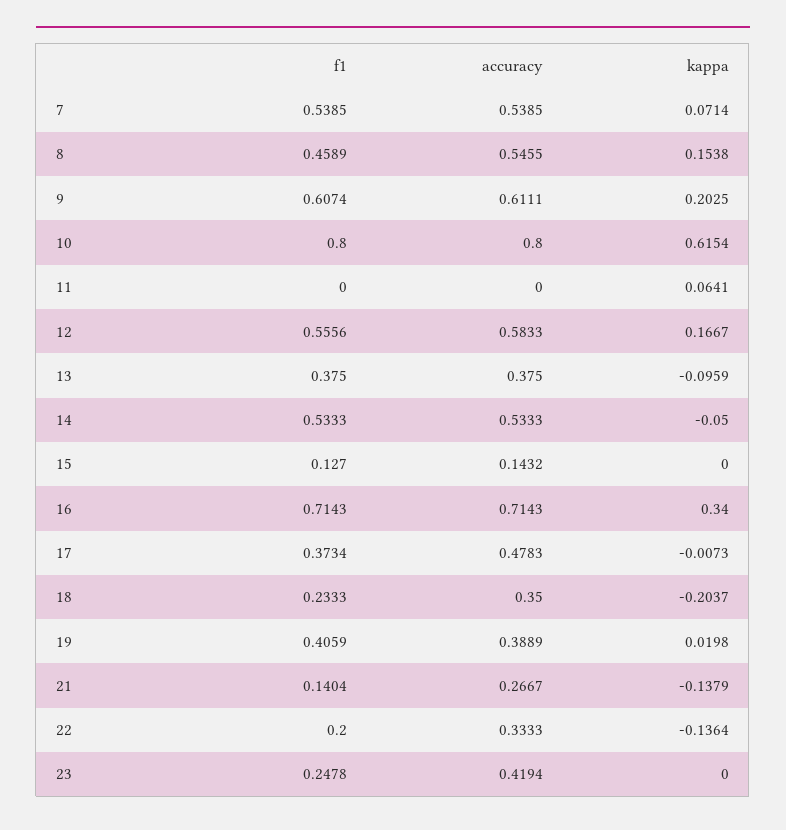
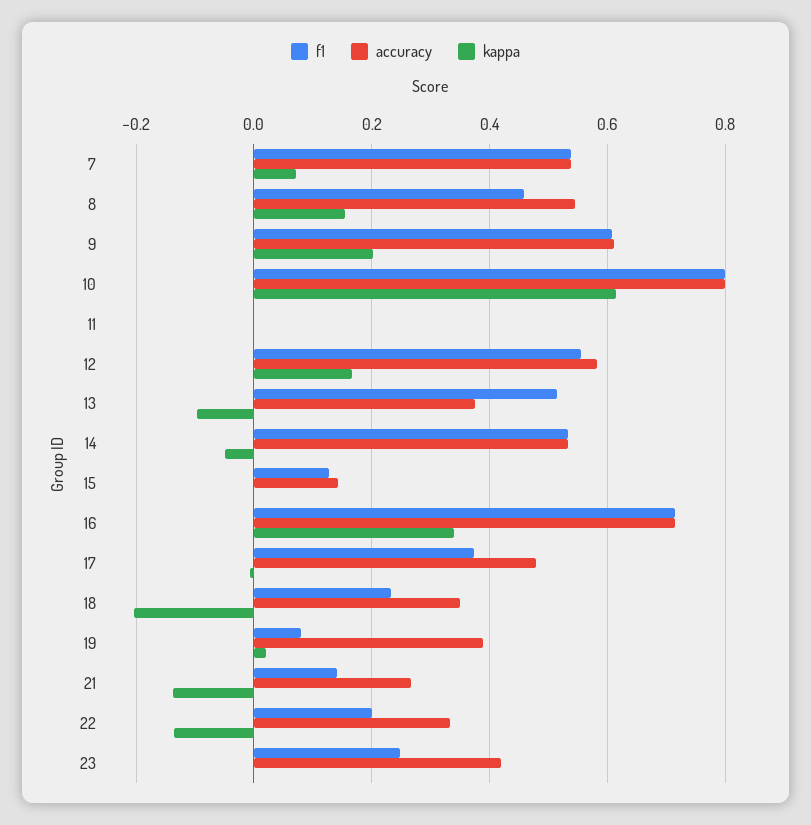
  {
    "f1": {
      "7": 0.5385,
      "8": 0.4589,
      "9": 0.6074,
      "10": 0.8,
      "11": 0,
      "12": 0.5556,
-     "13": 0.375,
+     "13": 0.52,
      "14": 0.5333,
      "15": 0.127,
      "16": 0.7143,
      "17": 0.3734,
      "18": 0.2333,
-     "19": 0.4059,
+     "19": 0.08,
      "21": 0.1404,
      "22": 0.2,
      "23": 0.2478
    },
    "accuracy": {
      "7": 0.5385,
      "8": 0.5455,
      "9": 0.6111,
      "10": 0.8,
      "11": 0,
      "12": 0.5833,
      "13": 0.375,
      "14": 0.5333,
      "15": 0.1432,
      "16": 0.7143,
      "17": 0.4783,
      "18": 0.35,
      "19": 0.3889,
      "21": 0.2667,
      "22": 0.3333,
      "23": 0.4194
    },
    "kappa": {
      "7": 0.0714,
      "8": 0.1538,
      "9": 0.2025,
      "10": 0.6154,
-     "11": 0.0641,
+     "11": 0,
      "12": 0.1667,
      "13": -0.0959,
      "14": -0.05,
      "15": 0,
      "16": 0.34,
      "17": -0.0073,
      "18": -0.2037,
      "19": 0.0198,
      "21": -0.1379,
      "22": -0.1364,
      "23": 0
    }
  }

